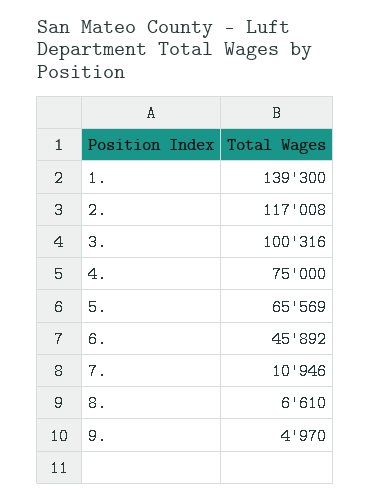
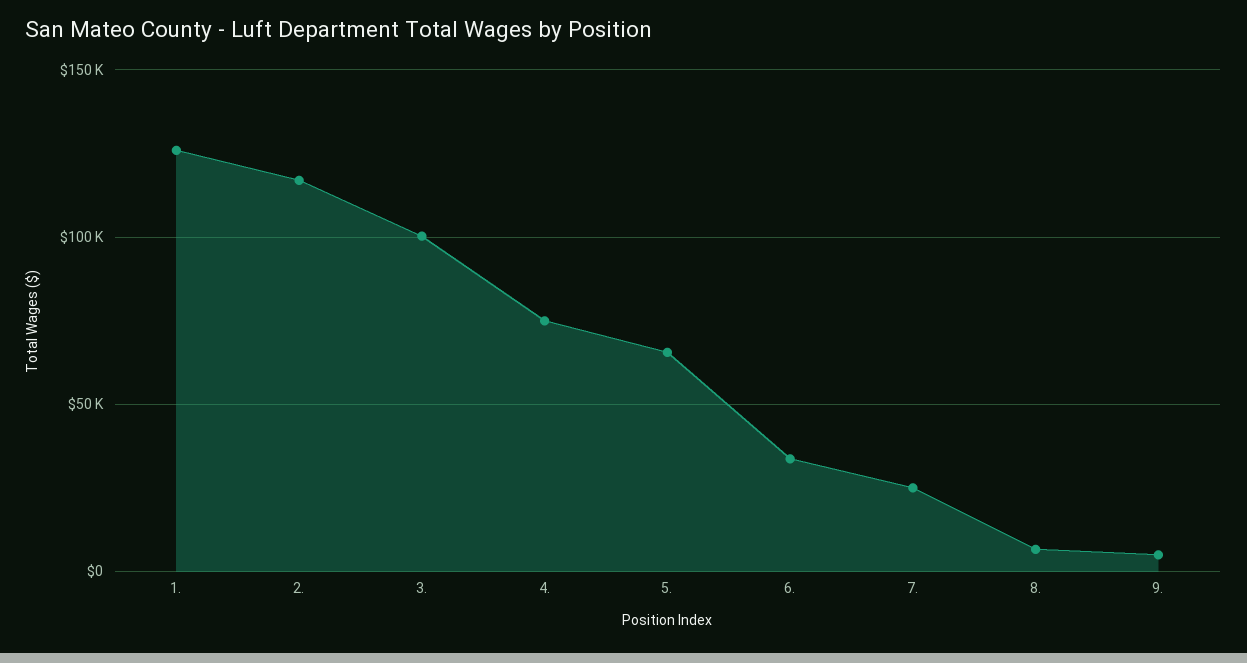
  {
-   "1.": 139300,
+   "1.": 125000,
    "2.": 117008,
    "3.": 100316,
    "4.": 75000,
    "5.": 65569,
-   "6.": 45892,
+   "6.": 35000,
-   "7.": 10946,
+   "7.": 25000,
    "8.": 6610,
    "9.": 4970
  }

